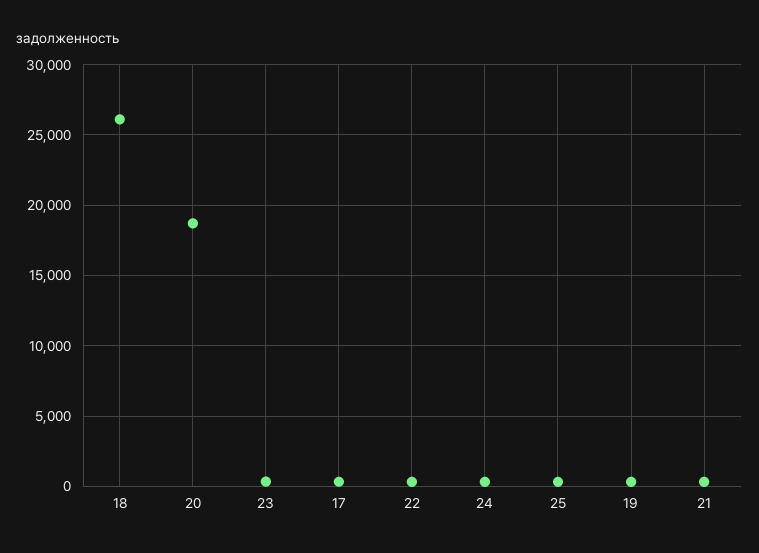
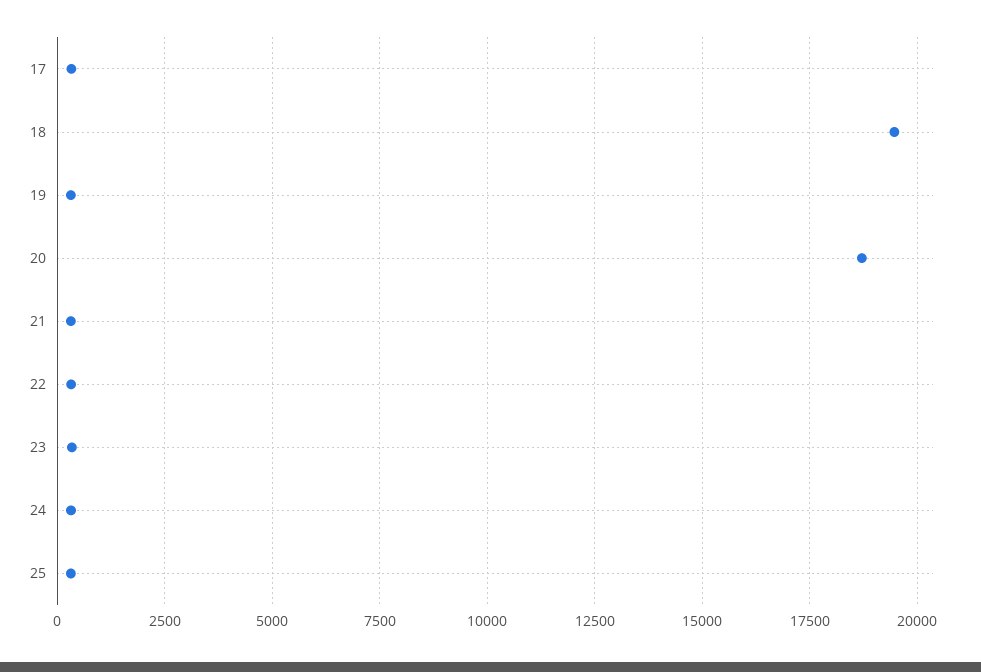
  {
-   "18": 26000,
+   "18": 19500,
    "20": 18750,
    "23": 250,
    "17": 250,
    "22": 250,
    "24": 250,
    "25": 250,
    "19": 250,
    "21": 250
  }

